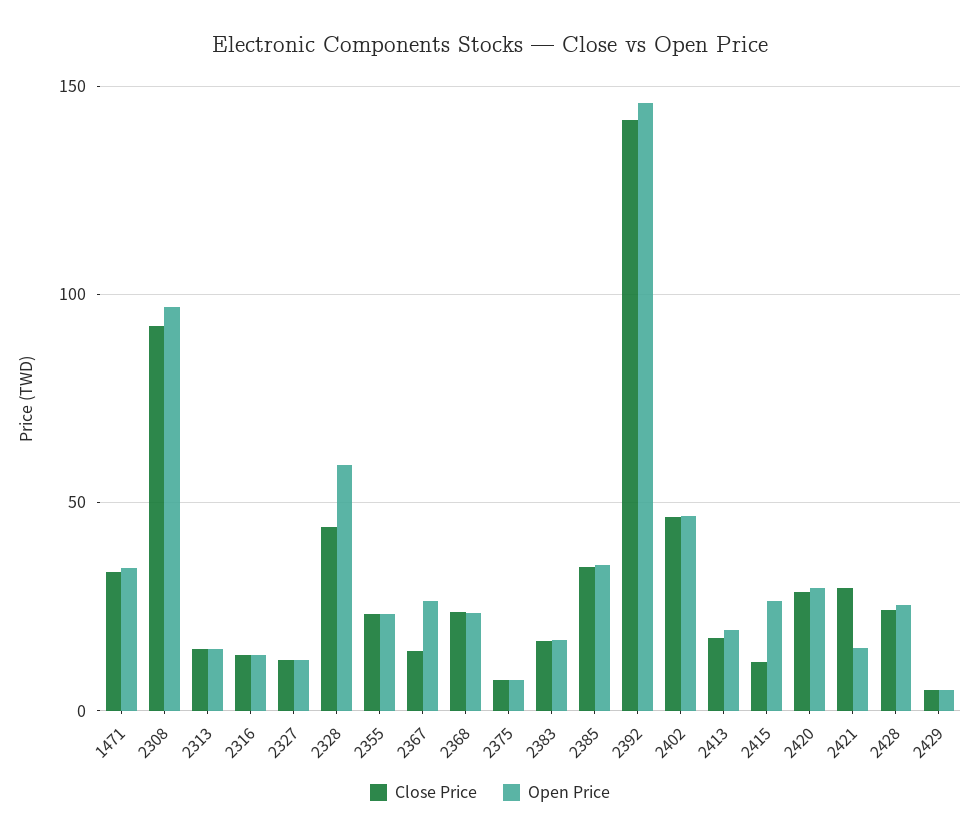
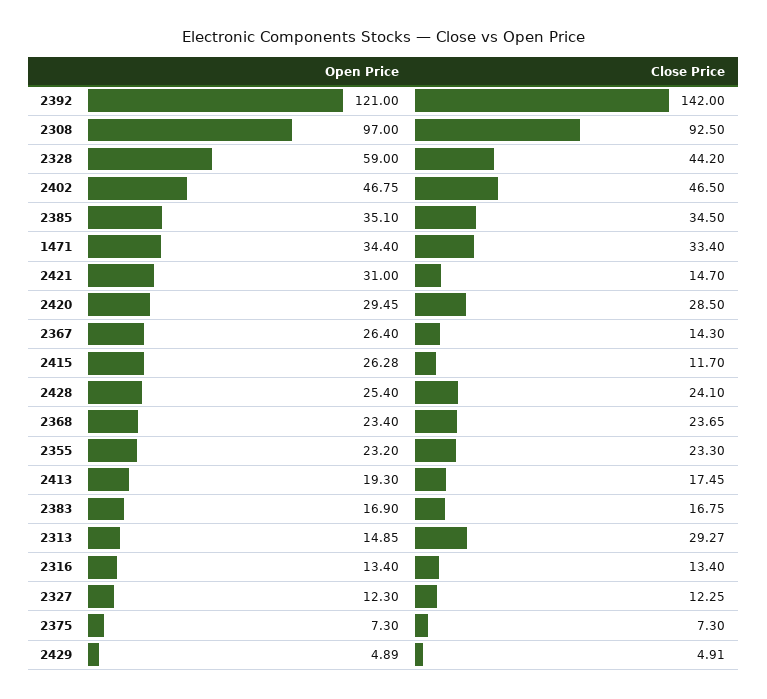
  {
    "Close Price": {
      "1471": 33.4,
      "2308": 92.5,
-     "2313": 15,
+     "2313": 29.27,
      "2316": 13.4,
      "2327": 12.25,
      "2328": 44.2,
      "2355": 23.3,
      "2367": 14.3,
      "2368": 23.65,
      "2375": 7.3,
      "2383": 16.75,
      "2385": 34.5,
      "2392": 142,
      "2402": 46.5,
      "2413": 17.45,
      "2415": 11.7,
      "2420": 28.5,
-     "2421": 30,
+     "2421": 14.7,
      "2428": 24.1,
      "2429": 4.91
    },
    "Open Price": {
      "1471": 34.4,
      "2308": 97,
      "2313": 14.85,
      "2316": 13.4,
      "2327": 12.3,
      "2328": 59,
      "2355": 23.2,
      "2367": 26.4,
      "2368": 23.4,
      "2375": 7.3,
      "2383": 16.9,
      "2385": 35.1,
-     "2392": 145,
+     "2392": 121,
      "2402": 46.75,
      "2413": 19.3,
      "2415": 26.28,
      "2420": 29.45,
-     "2421": 15,
+     "2421": 31,
      "2428": 25.4,
      "2429": 4.89
    }
  }

